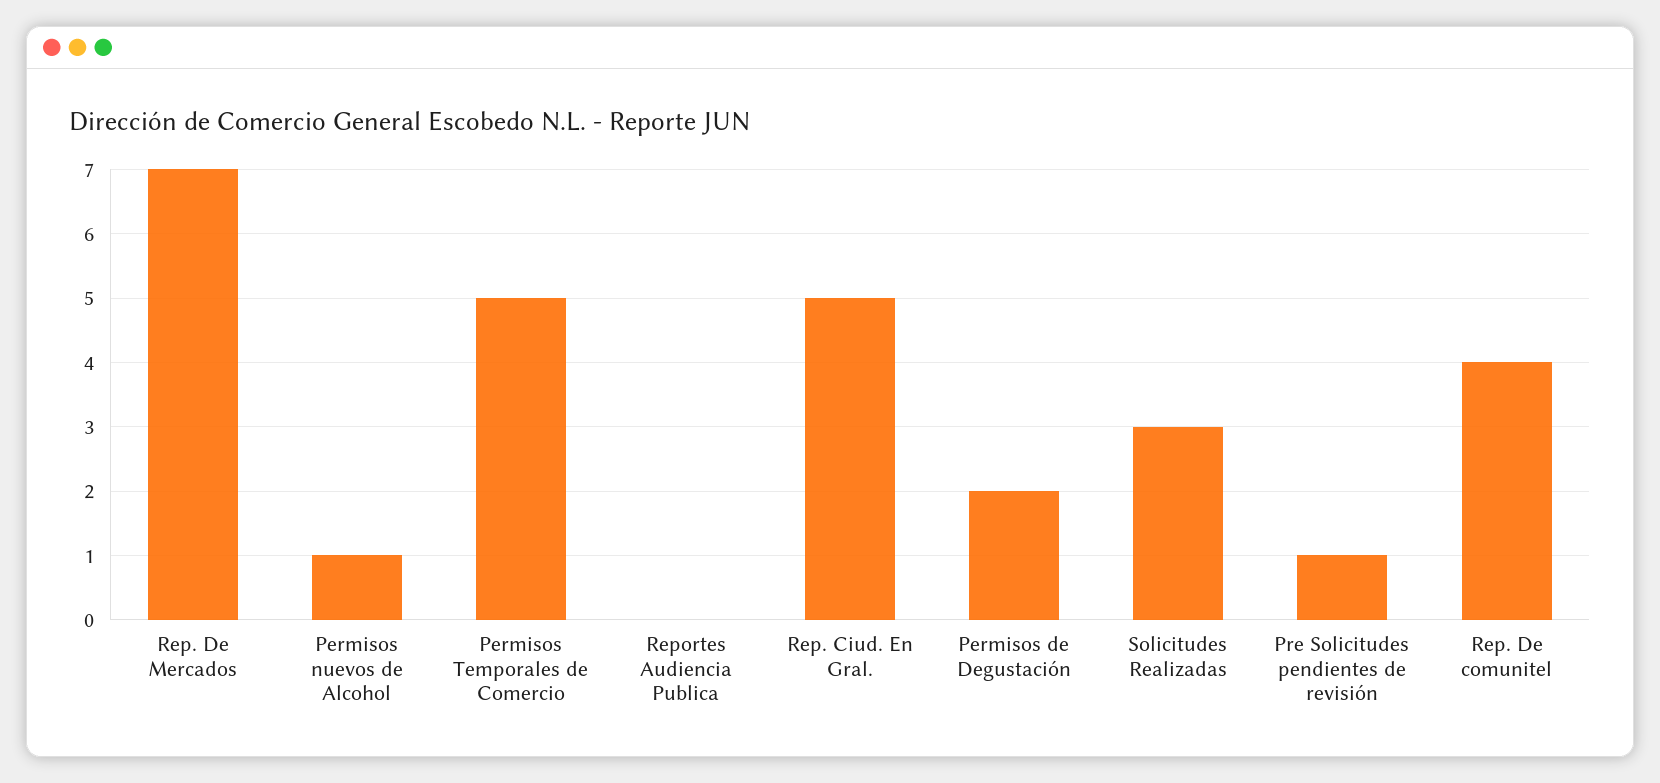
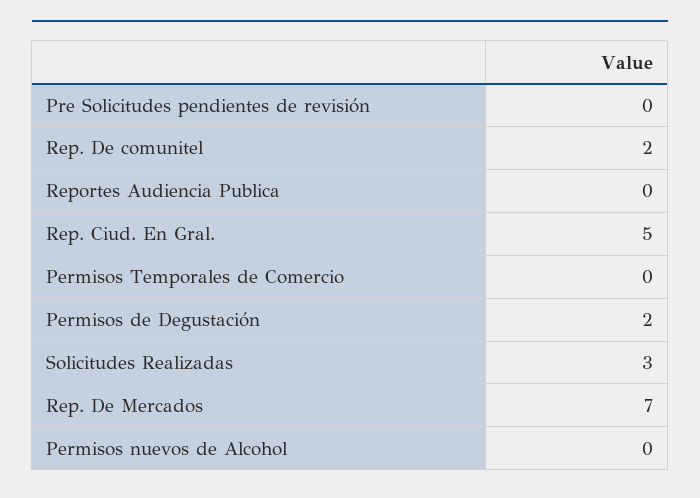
  {
    "Rep. De Mercados": 7,
-   "Permisos nuevos de Alcohol": 1,
+   "Permisos nuevos de Alcohol": 0,
-   "Permisos Temporales de Comercio": 5,
+   "Permisos Temporales de Comercio": 0,
    "Reportes Audiencia Publica": 0,
    "Rep. Ciud. En Gral.": 5,
    "Permisos de Degustación": 2,
    "Solicitudes Realizadas": 3,
-   "Pre Solicitudes pendientes de revisión": 1,
+   "Pre Solicitudes pendientes de revisión": 0,
-   "Rep. De comunitel": 4
+   "Rep. De comunitel": 2
  }

